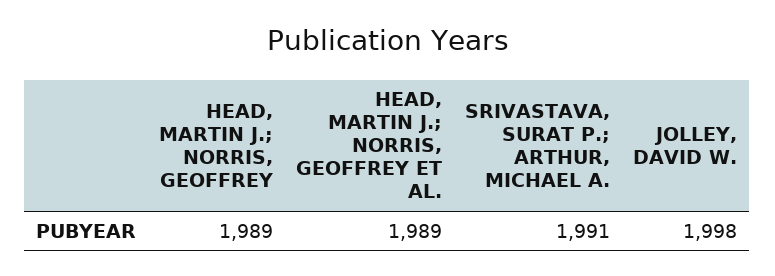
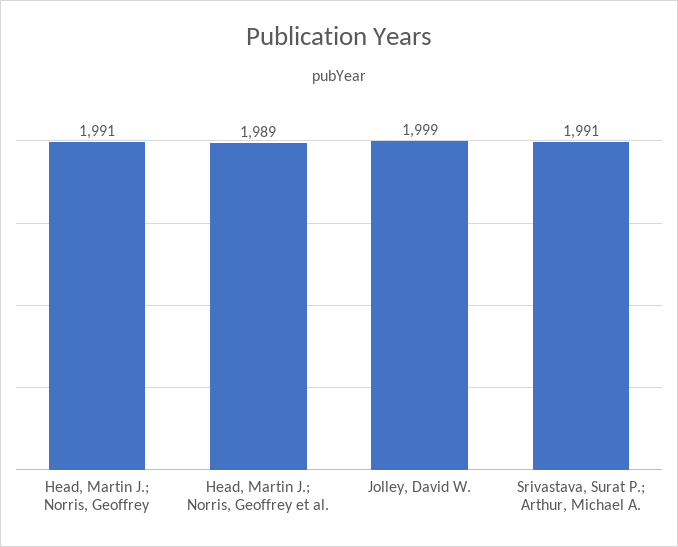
  {
-   "HEAD, MARTIN J.; NORRIS, GEOFFREY": 1989,
+   "HEAD, MARTIN J.; NORRIS, GEOFFREY": 1991,
    "HEAD, MARTIN J.; NORRIS, GEOFFREY ET AL.": 1989,
    "SRIVASTAVA, SURAT P.; ARTHUR, MICHAEL A.": 1991,
-   "JOLLEY, DAVID W.": 1998
+   "JOLLEY, DAVID W.": 1999
  }

